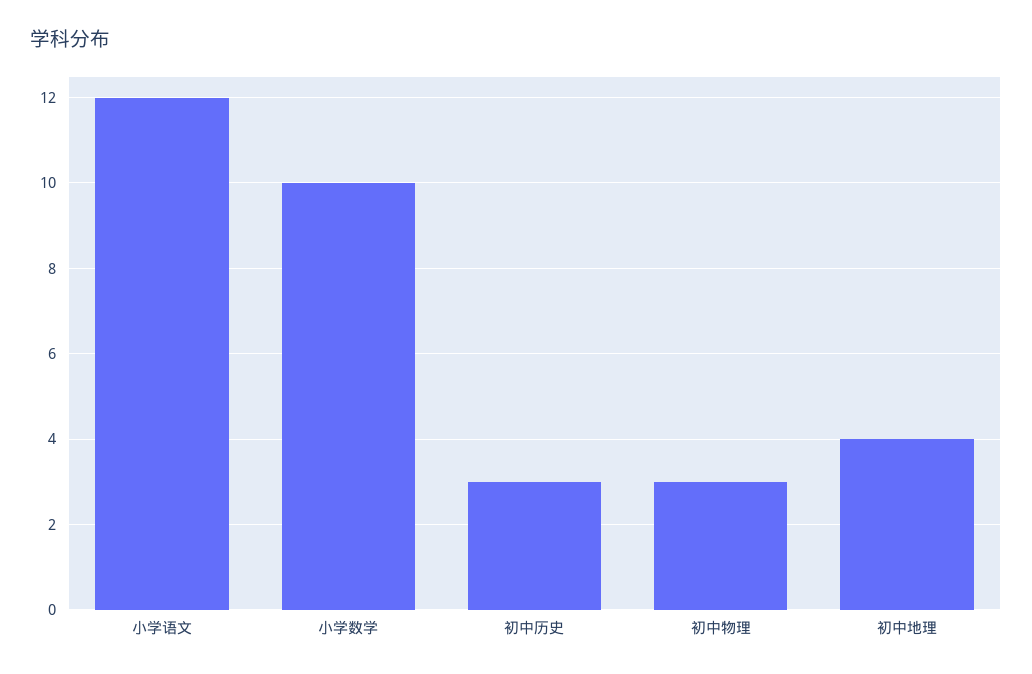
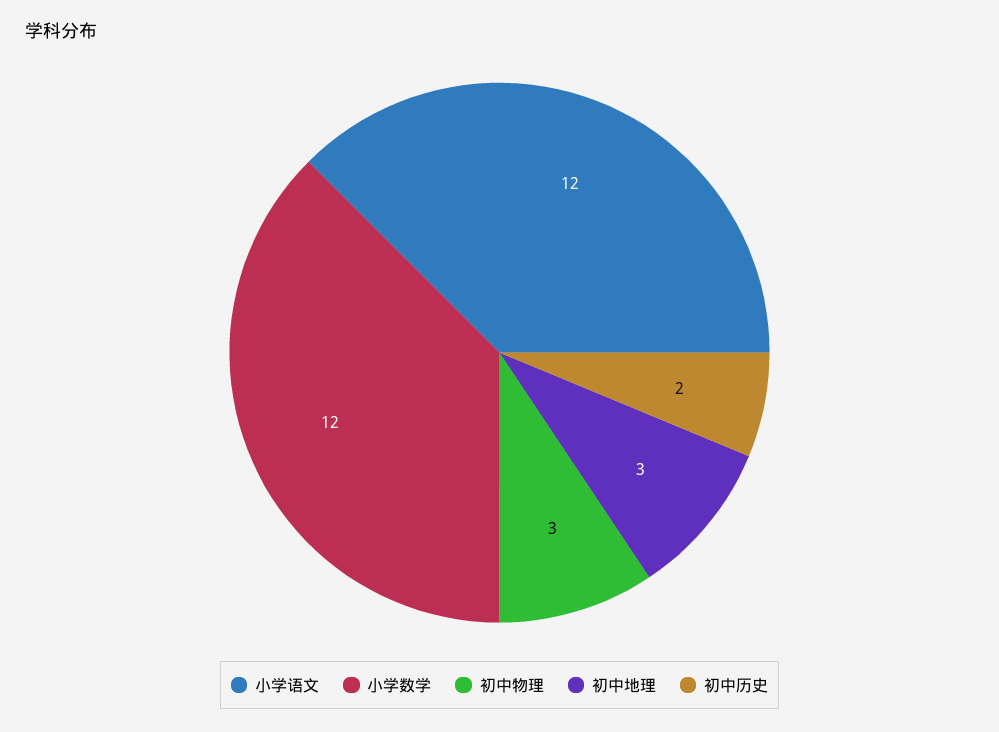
  {
    "小学语文": 12,
-   "小学数学": 10,
+   "小学数学": 12,
-   "初中历史": 3,
+   "初中历史": 2,
    "初中物理": 3,
-   "初中地理": 4
+   "初中地理": 3
  }

